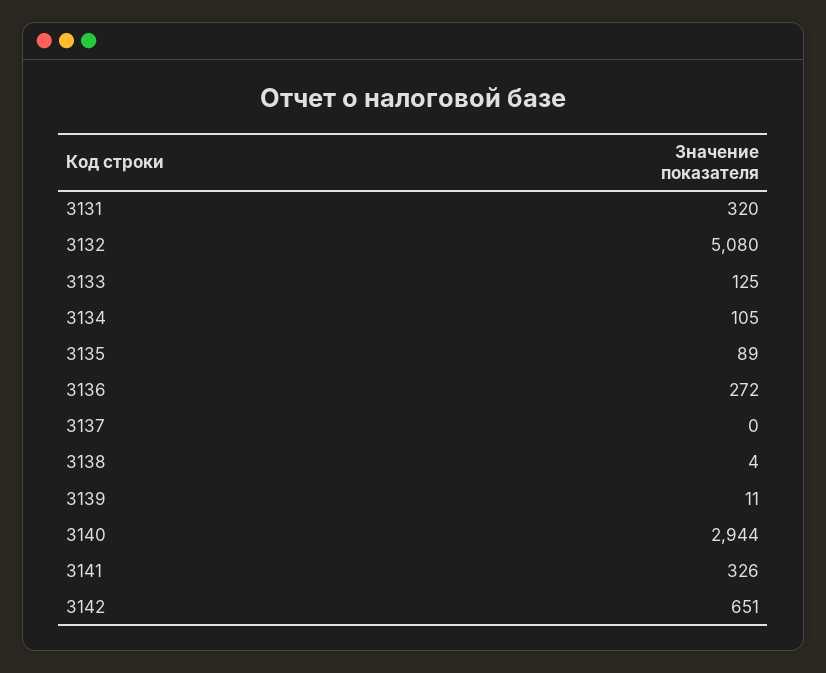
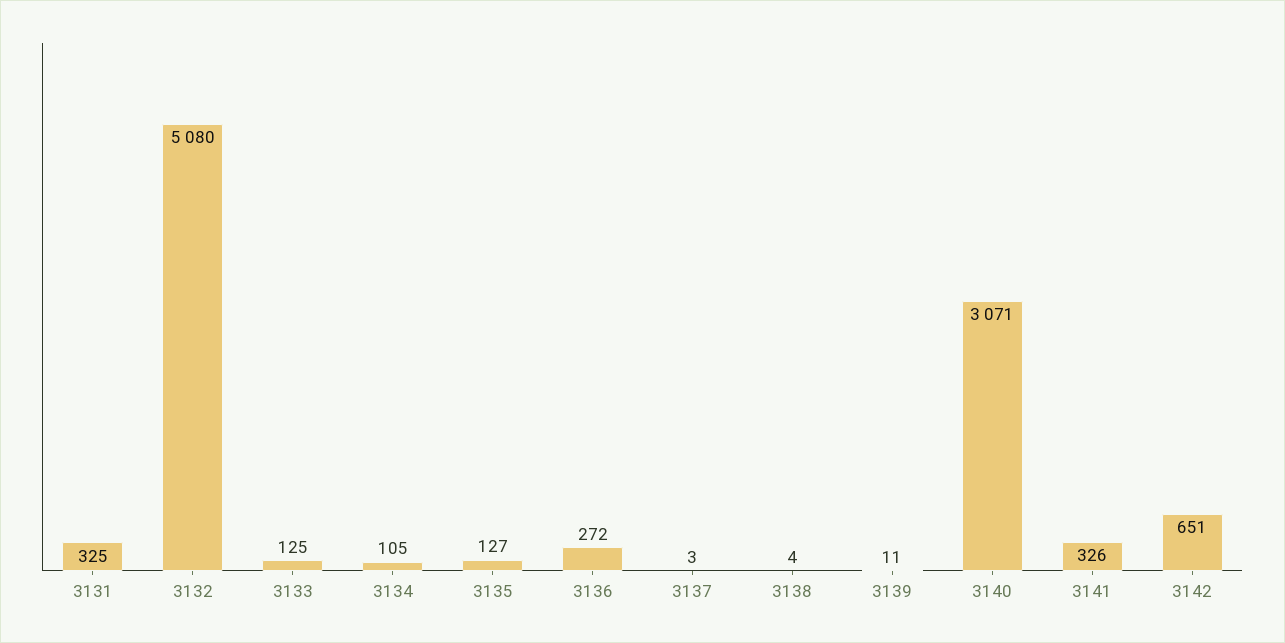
  {
-   "3131": 320,
+   "3131": 325,
    "3132": 5080,
    "3133": 125,
    "3134": 105,
-   "3135": 89,
+   "3135": 127,
    "3136": 272,
-   "3137": 0,
+   "3137": 3,
    "3138": 4,
    "3139": 11,
-   "3140": 2944,
+   "3140": 3071,
    "3141": 326,
    "3142": 651
  }

